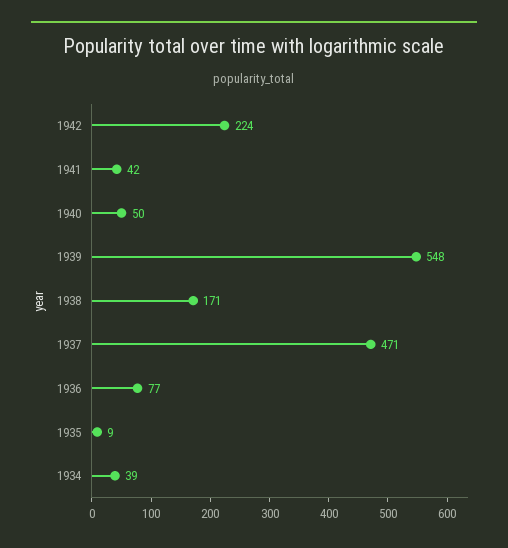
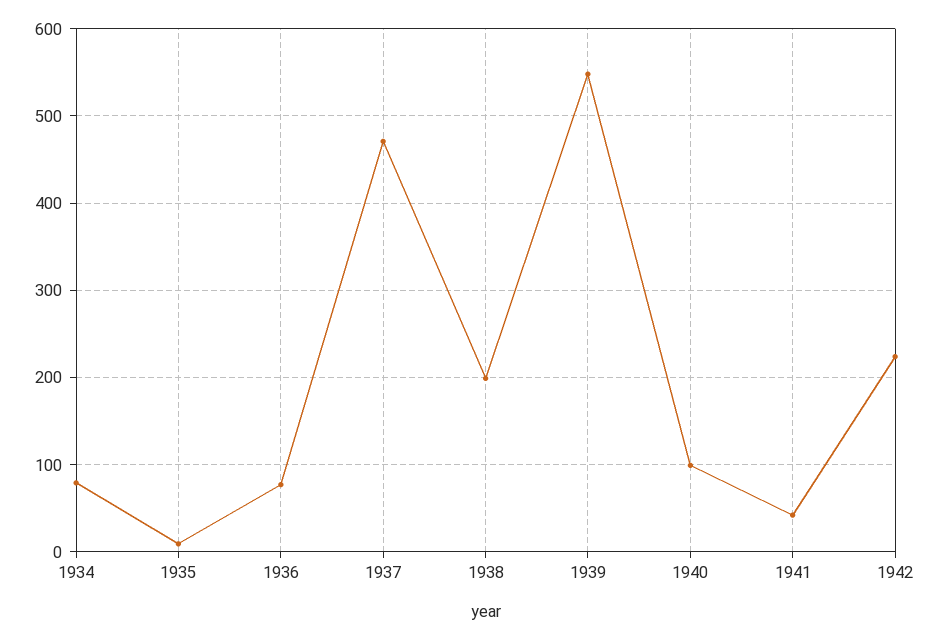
  {
    "1942": 224,
    "1941": 42,
-   "1940": 50,
+   "1940": 100,
    "1939": 548,
-   "1938": 171,
+   "1938": 200,
    "1937": 471,
    "1936": 77,
    "1935": 9,
-   "1934": 39
+   "1934": 80
  }

